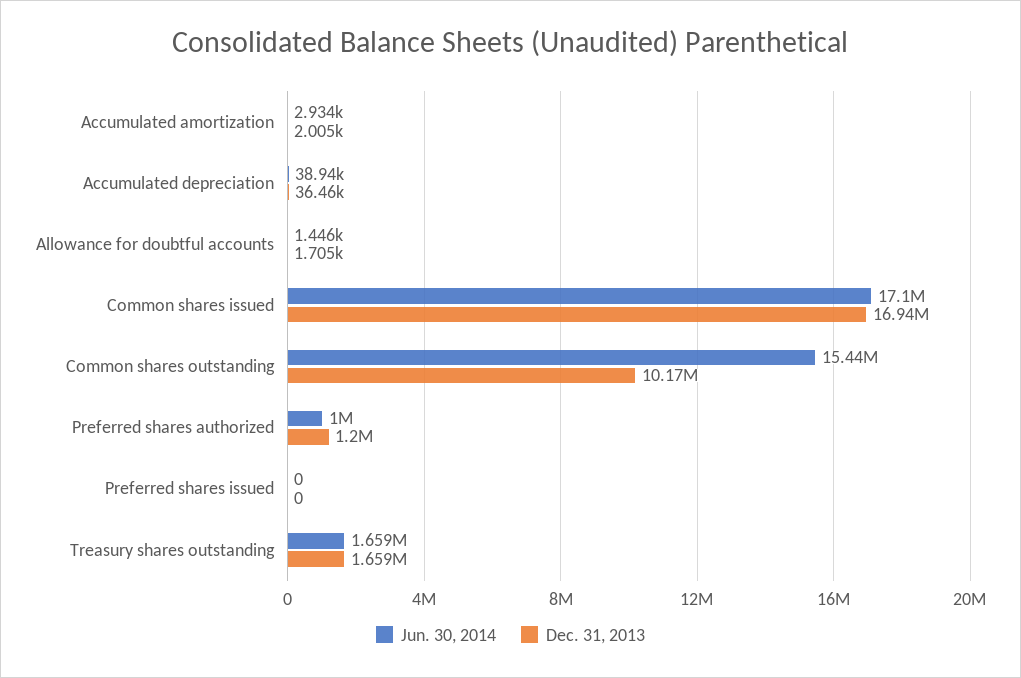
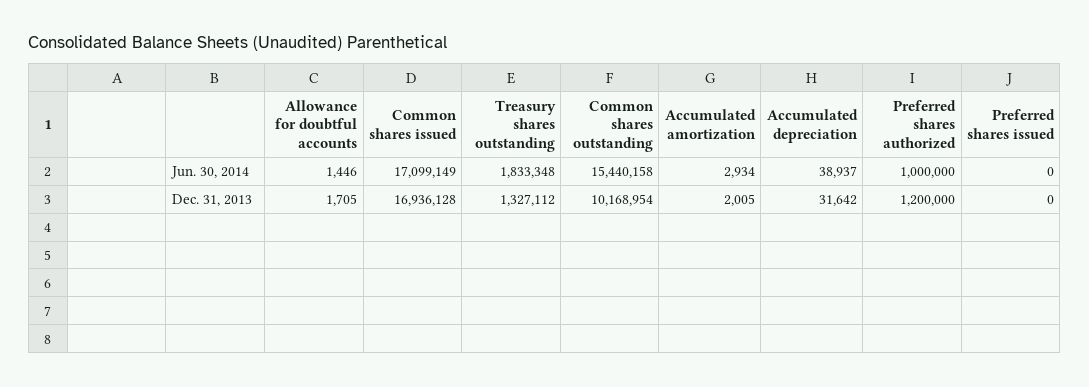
  {
    "Jun. 30, 2014": {
      "Accumulated amortization": 2934,
      "Accumulated depreciation": 38937,
      "Allowance for doubtful accounts": 1446,
      "Common shares issued": 17099149,
      "Common shares outstanding": 15440158,
      "Preferred shares authorized": 1000000,
      "Preferred shares issued": 0,
-     "Treasury shares outstanding": 1659000
+     "Treasury shares outstanding": 1833348
    },
    "Dec. 31, 2013": {
      "Accumulated amortization": 2005,
-     "Accumulated depreciation": 36460,
+     "Accumulated depreciation": 31642,
      "Allowance for doubtful accounts": 1705,
      "Common shares issued": 16936128,
      "Common shares outstanding": 10168954,
      "Preferred shares authorized": 1200000,
      "Preferred shares issued": 0,
-     "Treasury shares outstanding": 1659000
+     "Treasury shares outstanding": 1327112
    }
  }

